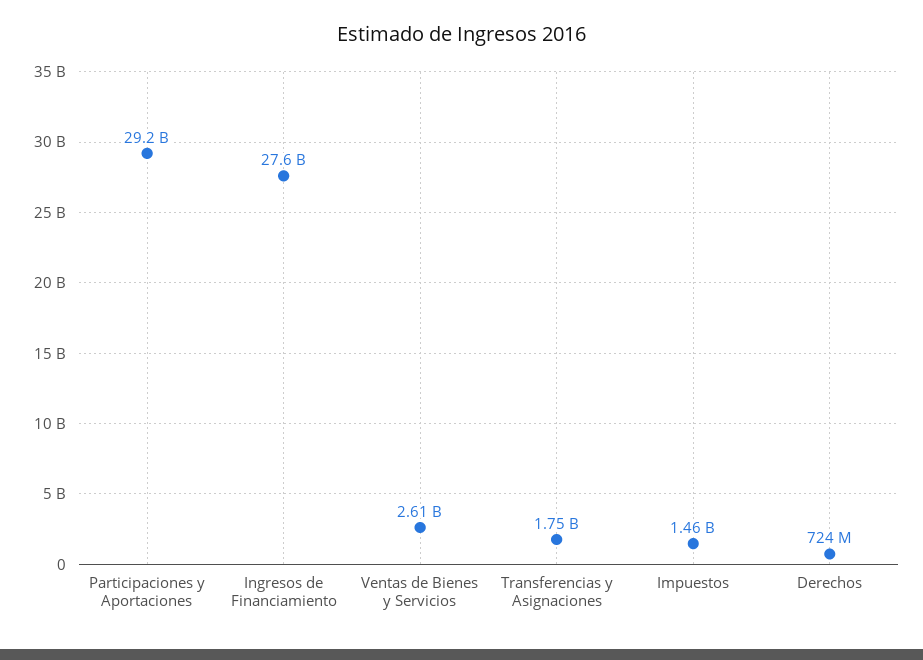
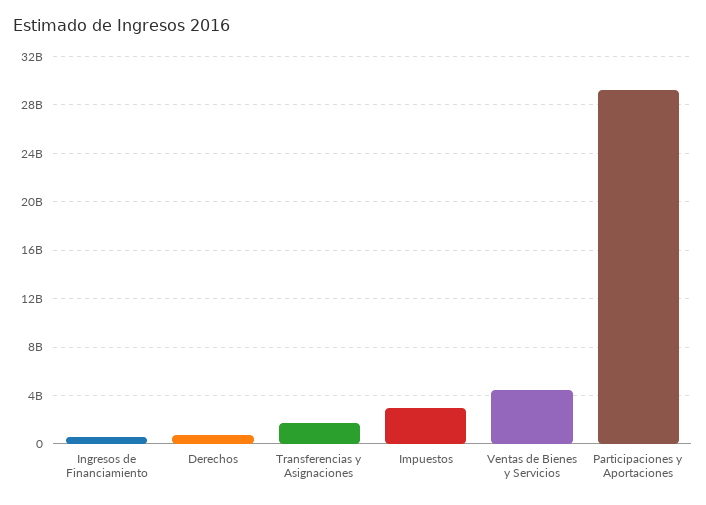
  {
    "Participaciones y Aportaciones": 29200000000,
-   "Ingresos de Financiamiento": 27600000000,
+   "Ingresos de Financiamiento": 500000000,
-   "Ventas de Bienes y Servicios": 2610000000,
+   "Ventas de Bienes y Servicios": 4500000000,
    "Transferencias y Asignaciones": 1750000000,
-   "Impuestos": 1460000000,
+   "Impuestos": 3000000000,
    "Derechos": 724000000
  }

